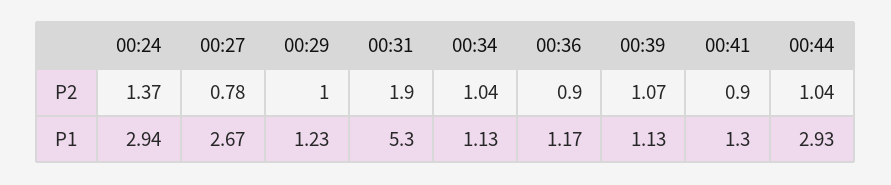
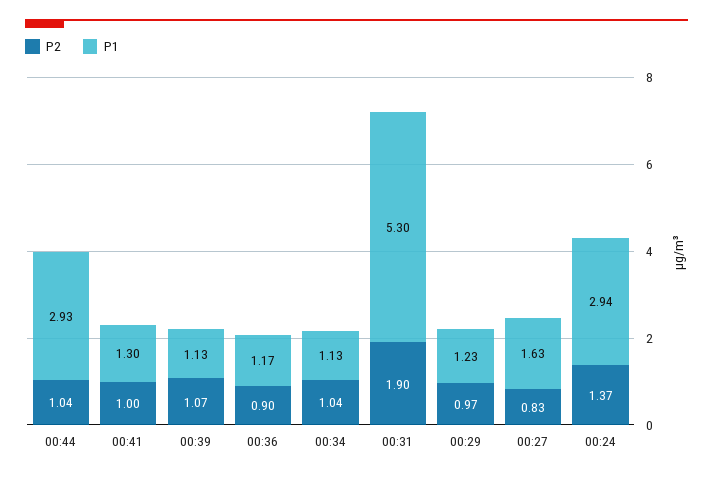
  {
    "P2": {
      "00:24": 1.37,
-     "00:27": 0.78,
+     "00:27": 0.83,
-     "00:29": 1,
+     "00:29": 0.97,
      "00:31": 1.9,
      "00:34": 1.04,
      "00:36": 0.9,
      "00:39": 1.07,
-     "00:41": 0.9,
+     "00:41": 1,
      "00:44": 1.04
    },
    "P1": {
      "00:24": 2.94,
-     "00:27": 2.67,
+     "00:27": 1.63,
      "00:29": 1.23,
      "00:31": 5.3,
      "00:34": 1.13,
      "00:36": 1.17,
      "00:39": 1.13,
      "00:41": 1.3,
      "00:44": 2.93
    }
  }

